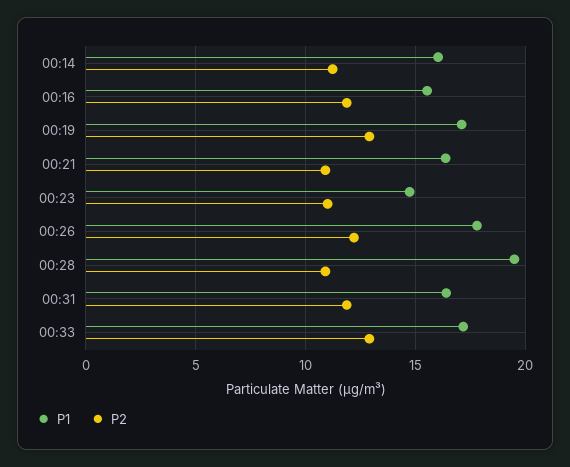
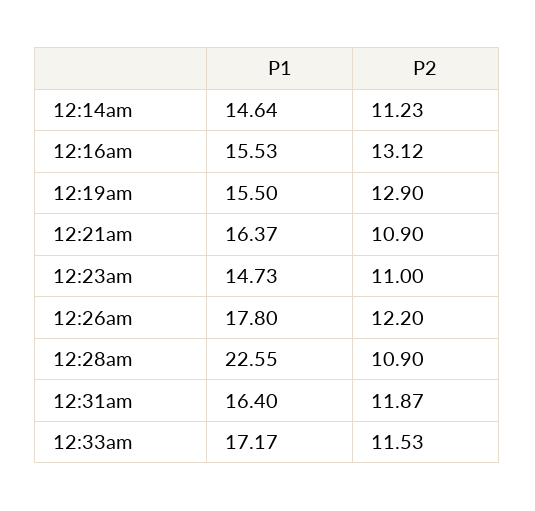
  {
    "P1": {
-     "00:14": 16,
+     "00:14": 14.64,
      "00:16": 15.53,
-     "00:19": 17,
+     "00:19": 15.5,
      "00:21": 16.37,
      "00:23": 14.73,
      "00:26": 17.8,
-     "00:28": 19.5,
+     "00:28": 22.55,
      "00:31": 16.4,
      "00:33": 17.17
    },
    "P2": {
      "00:14": 11.23,
-     "00:16": 12,
+     "00:16": 13.12,
      "00:19": 12.9,
      "00:21": 10.9,
      "00:23": 11,
      "00:26": 12.2,
      "00:28": 10.9,
      "00:31": 11.87,
-     "00:33": 13
+     "00:33": 11.53
    }
  }

